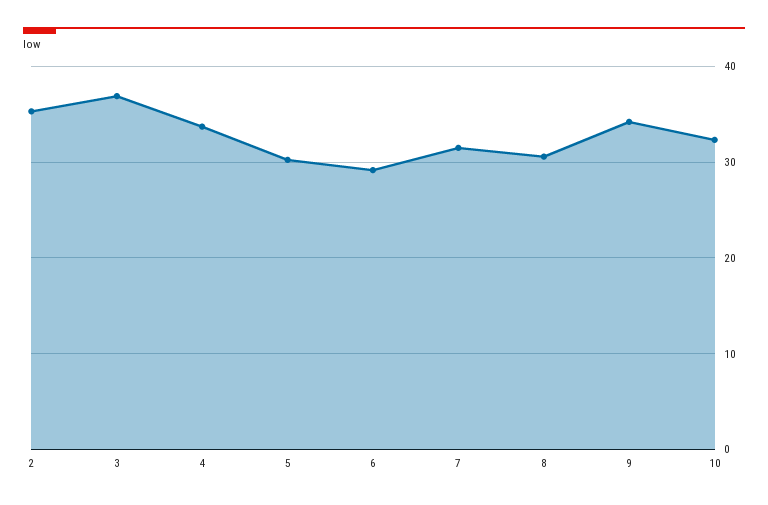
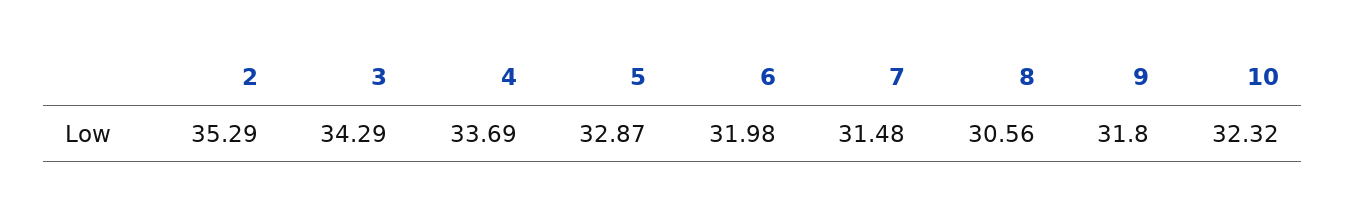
  {
    "2": 35.29,
-   "3": 37,
+   "3": 34.29,
    "4": 33.69,
-   "5": 30,
+   "5": 32.87,
-   "6": 29,
+   "6": 31.98,
    "7": 31.48,
    "8": 30.56,
-   "9": 34,
+   "9": 31.8,
    "10": 32.32
  }

